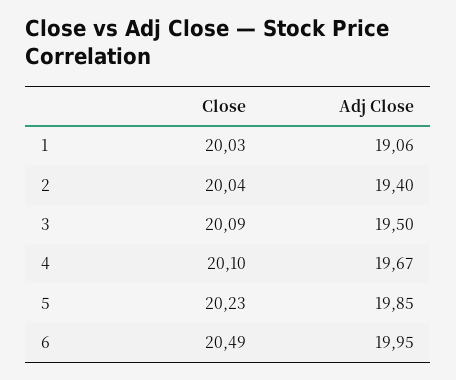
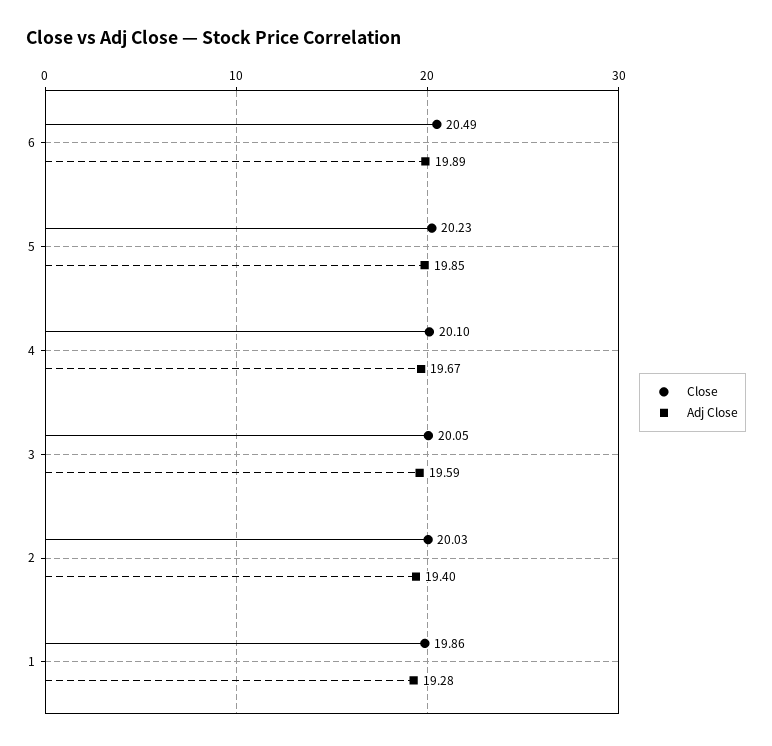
  {
    "Close": {
-     "1": 20.03,
+     "1": 19.86,
-     "2": 20.04,
+     "2": 20.03,
-     "3": 20.09,
+     "3": 20.05,
      "4": 20.1,
      "5": 20.23,
      "6": 20.49
    },
    "Adj Close": {
-     "1": 19.06,
+     "1": 19.28,
      "2": 19.4,
-     "3": 19.5,
+     "3": 19.59,
      "4": 19.67,
      "5": 19.85,
-     "6": 19.95
+     "6": 19.89
    }
  }

